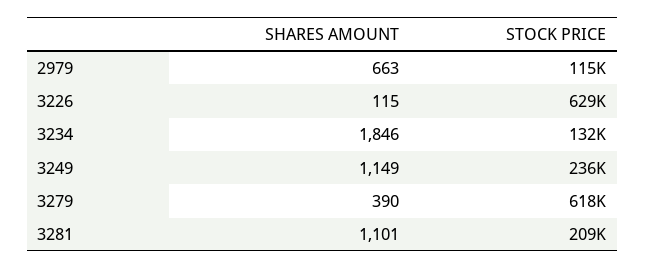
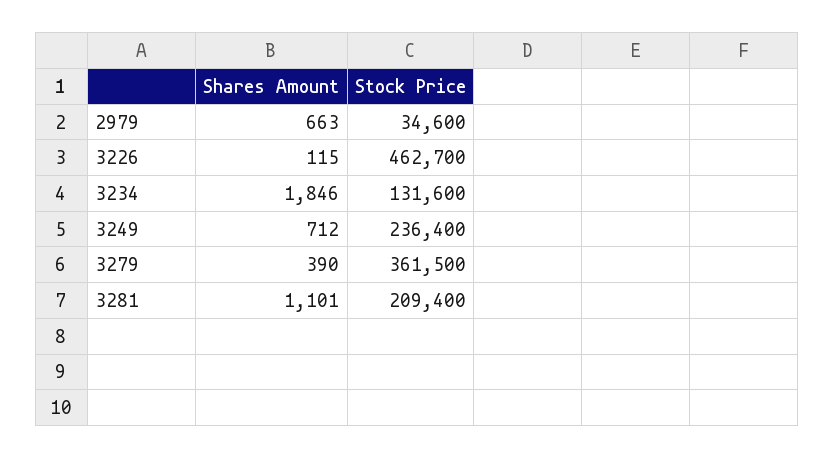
  {
    "SHARES AMOUNT": {
      "2979": 663,
      "3226": 115,
      "3234": 1846,
-     "3249": 1149,
+     "3249": 712,
      "3279": 390,
      "3281": 1101
    },
    "STOCK PRICE": {
-     "2979": 115000,
+     "2979": 34600,
-     "3226": 629000,
+     "3226": 462700,
      "3234": 131600,
      "3249": 236400,
-     "3279": 618000,
+     "3279": 361500,
      "3281": 209400
    }
  }

